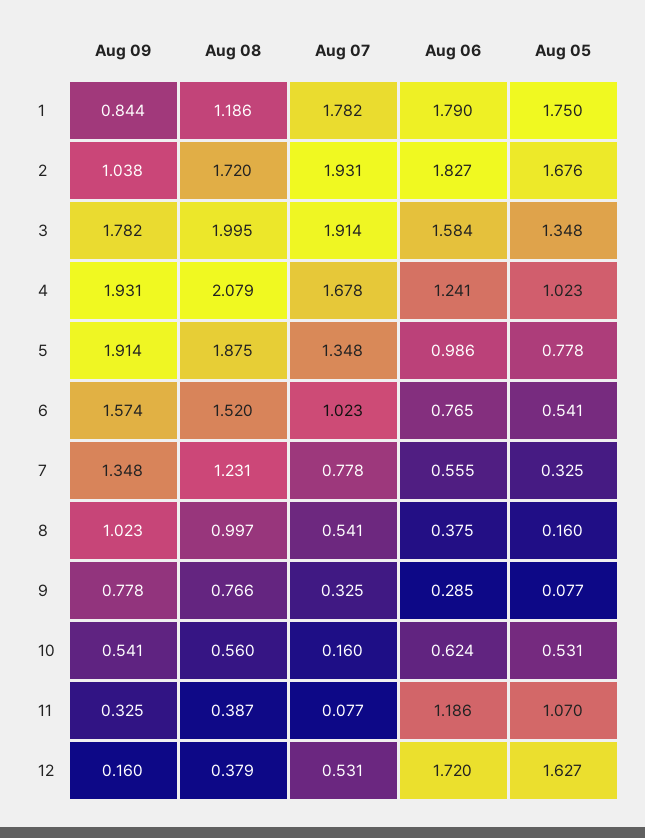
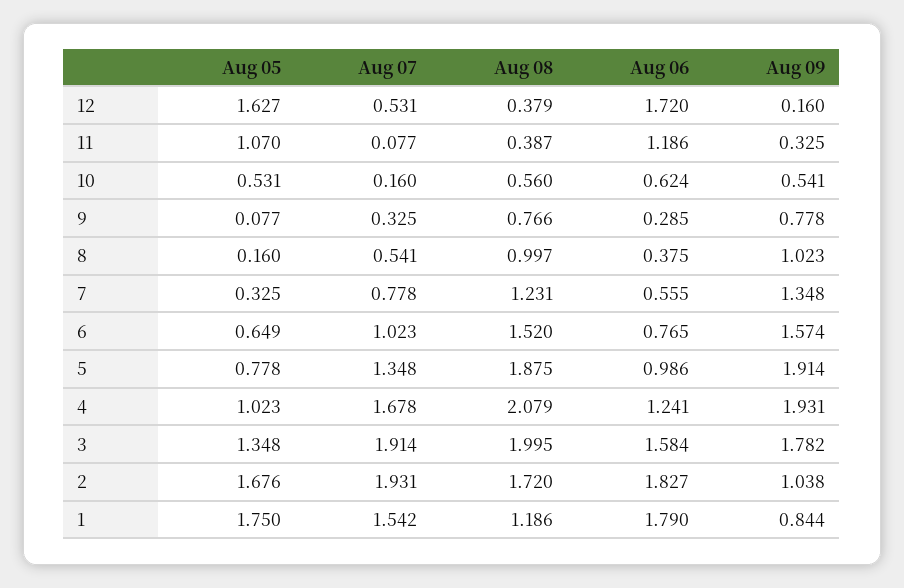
  {
    "Aug 09": {
      "1": 0.844,
      "2": 1.038,
      "3": 1.782,
      "4": 1.931,
      "5": 1.914,
      "6": 1.574,
      "7": 1.348,
      "8": 1.023,
      "9": 0.778,
      "10": 0.541,
      "11": 0.325,
      "12": 0.16
    },
    "Aug 08": {
      "1": 1.186,
      "2": 1.72,
      "3": 1.995,
      "4": 2.079,
      "5": 1.875,
      "6": 1.52,
      "7": 1.231,
      "8": 0.997,
      "9": 0.766,
      "10": 0.56,
      "11": 0.387,
      "12": 0.379
    },
    "Aug 07": {
-     "1": 1.782,
+     "1": 1.542,
      "2": 1.931,
      "3": 1.914,
      "4": 1.678,
      "5": 1.348,
      "6": 1.023,
      "7": 0.778,
      "8": 0.541,
      "9": 0.325,
      "10": 0.16,
      "11": 0.077,
      "12": 0.531
    },
    "Aug 06": {
      "1": 1.79,
      "2": 1.827,
      "3": 1.584,
      "4": 1.241,
      "5": 0.986,
      "6": 0.765,
      "7": 0.555,
      "8": 0.375,
      "9": 0.285,
      "10": 0.624,
      "11": 1.186,
      "12": 1.72
    },
    "Aug 05": {
      "1": 1.75,
      "2": 1.676,
      "3": 1.348,
      "4": 1.023,
      "5": 0.778,
-     "6": 0.541,
+     "6": 0.649,
      "7": 0.325,
      "8": 0.16,
      "9": 0.077,
      "10": 0.531,
      "11": 1.07,
      "12": 1.627
    }
  }

